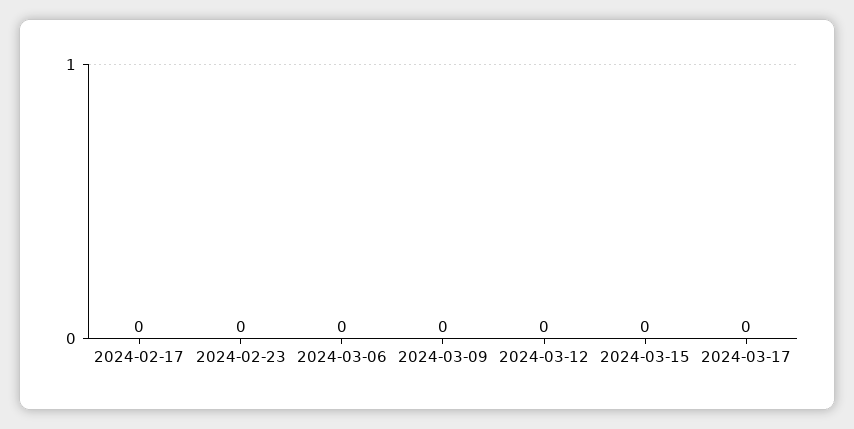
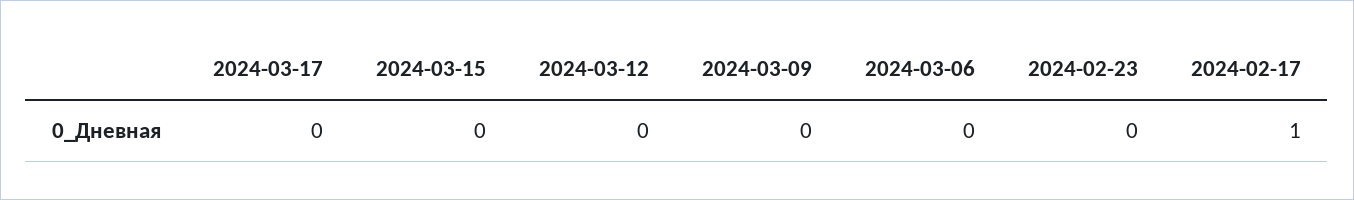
  {
-   "2024-02-17": 0,
+   "2024-02-17": 1,
    "2024-02-23": 0,
    "2024-03-06": 0,
    "2024-03-09": 0,
    "2024-03-12": 0,
    "2024-03-15": 0,
    "2024-03-17": 0
  }

